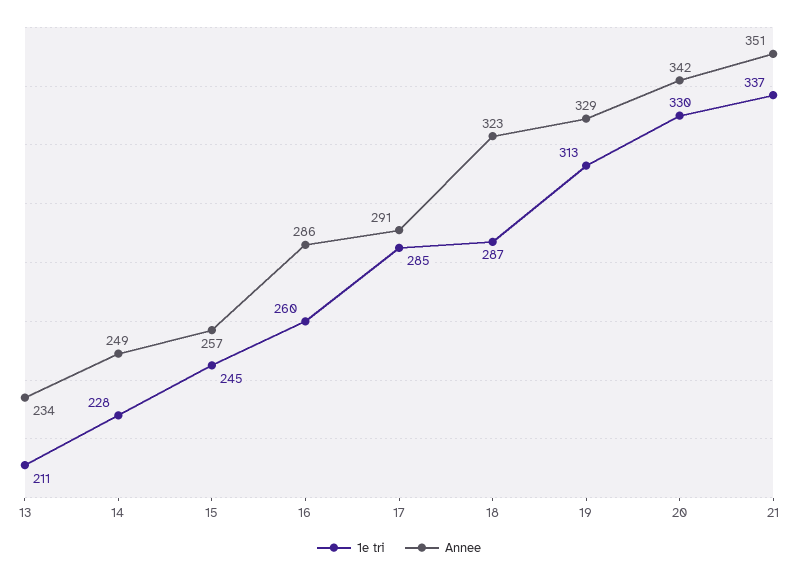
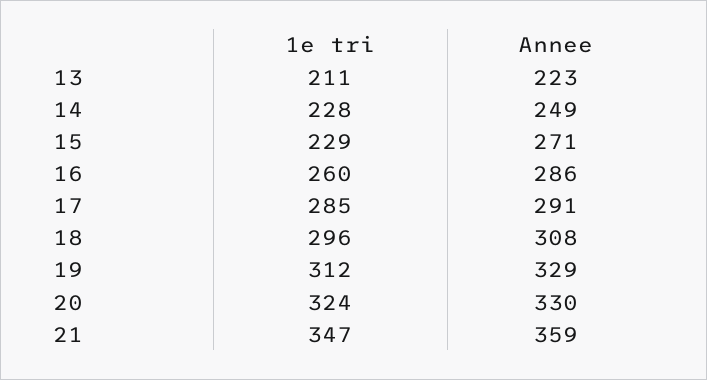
  {
    "1e tri": {
      "13": 211,
      "14": 228,
-     "15": 245,
+     "15": 229,
      "16": 260,
      "17": 285,
-     "18": 287,
+     "18": 296,
-     "19": 313,
+     "19": 312,
-     "20": 330,
+     "20": 324,
-     "21": 337
+     "21": 347
    },
    "Annee": {
-     "13": 234,
+     "13": 223,
      "14": 249,
-     "15": 257,
+     "15": 271,
      "16": 286,
      "17": 291,
-     "18": 323,
+     "18": 308,
      "19": 329,
-     "20": 342,
+     "20": 330,
-     "21": 351
+     "21": 359
    }
  }

